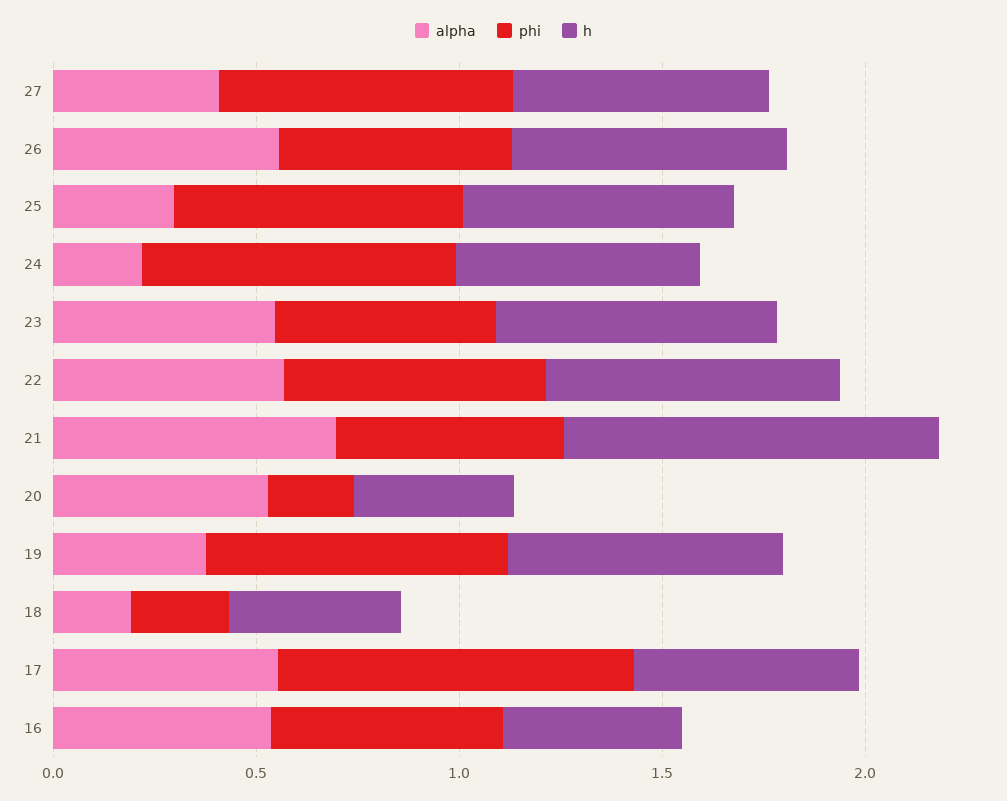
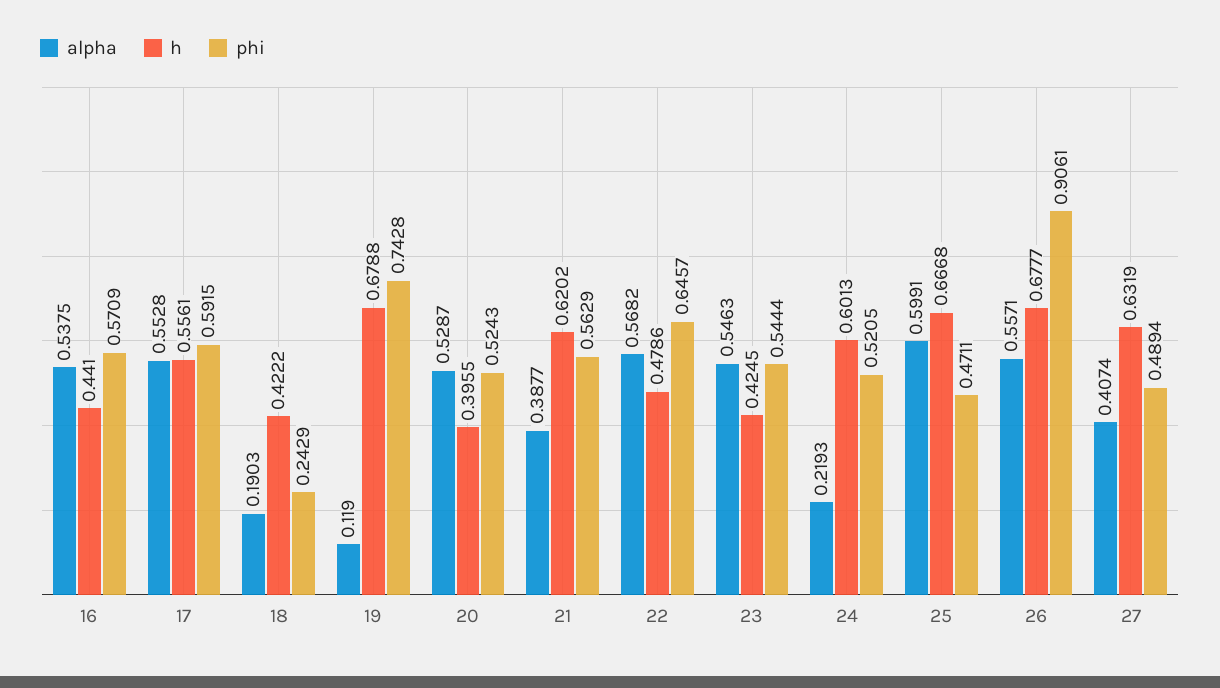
  {
    "alpha": {
      "27": 0.4074,
      "26": 0.5571,
-     "25": 0.3,
+     "25": 0.5991,
      "24": 0.2193,
      "23": 0.5463,
      "22": 0.5682,
-     "21": 0.7,
+     "21": 0.3877,
      "20": 0.5287,
-     "19": 0.4,
+     "19": 0.119,
      "18": 0.1903,
      "17": 0.5528,
      "16": 0.5375
    },
    "phi": {
-     "27": 0.7,
+     "27": 0.4894,
-     "26": 0.6,
+     "26": 0.9061,
-     "25": 0.7,
+     "25": 0.4711,
-     "24": 0.8,
+     "24": 0.5205,
      "23": 0.5444,
      "22": 0.6457,
      "21": 0.5629,
-     "20": 0.2,
+     "20": 0.5243,
      "19": 0.7428,
      "18": 0.2429,
-     "17": 0.9,
+     "17": 0.5915,
      "16": 0.5709
    },
    "h": {
      "27": 0.6319,
      "26": 0.6777,
      "25": 0.6668,
      "24": 0.6013,
-     "23": 0.7,
+     "23": 0.4245,
-     "22": 0.7,
+     "22": 0.4786,
-     "21": 0.9,
+     "21": 0.6202,
      "20": 0.3955,
      "19": 0.6788,
      "18": 0.4222,
      "17": 0.5561,
      "16": 0.441
    }
  }

